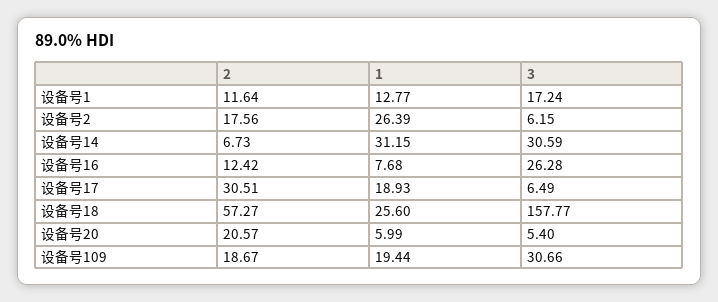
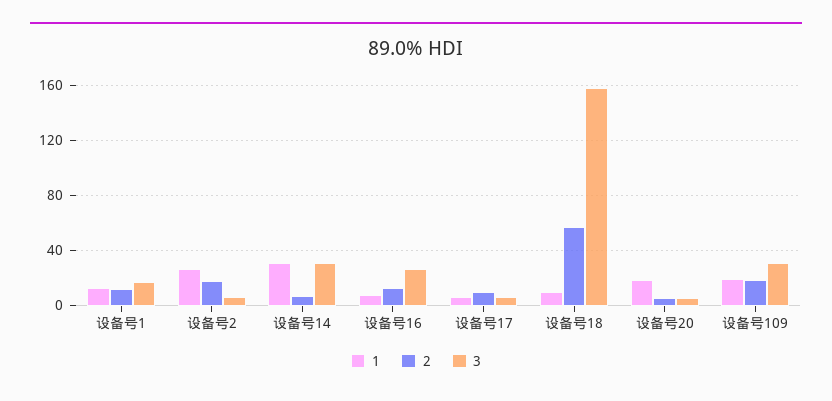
  {
    "2": {
      "设备号1": 11.64,
      "设备号2": 17.56,
      "设备号14": 6.73,
      "设备号16": 12.42,
-     "设备号17": 30.51,
+     "设备号17": 10,
      "设备号18": 57.27,
-     "设备号20": 20.57,
+     "设备号20": 5,
      "设备号109": 18.67
    },
    "1": {
      "设备号1": 12.77,
      "设备号2": 26.39,
      "设备号14": 31.15,
      "设备号16": 7.68,
-     "设备号17": 18.93,
+     "设备号17": 5,
-     "设备号18": 25.6,
+     "设备号18": 10,
-     "设备号20": 5.99,
+     "设备号20": 20,
      "设备号109": 19.44
    },
    "3": {
      "设备号1": 17.24,
      "设备号2": 6.15,
      "设备号14": 30.59,
      "设备号16": 26.28,
      "设备号17": 6.49,
      "设备号18": 157.77,
      "设备号20": 5.4,
      "设备号109": 30.66
    }
  }

